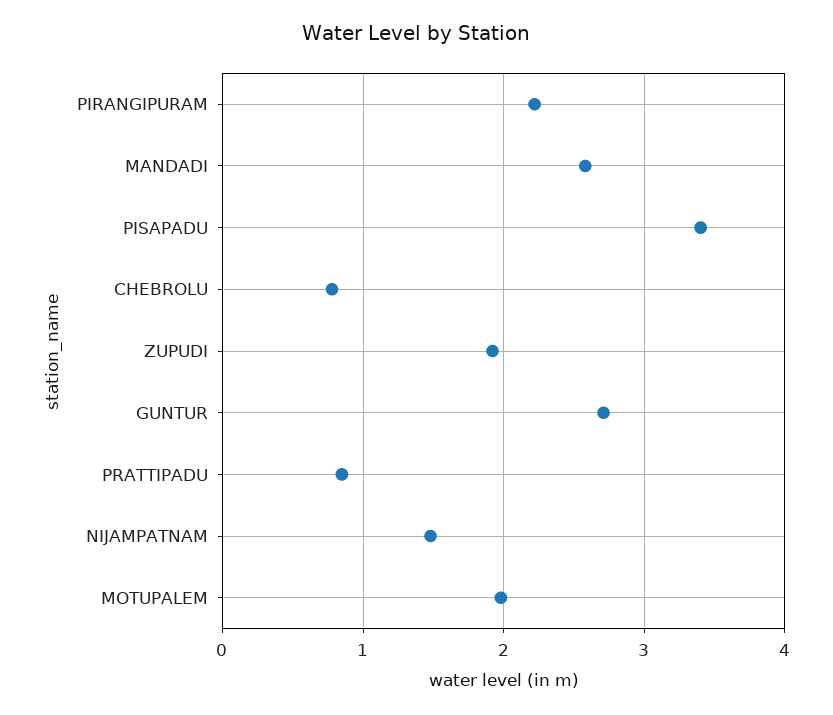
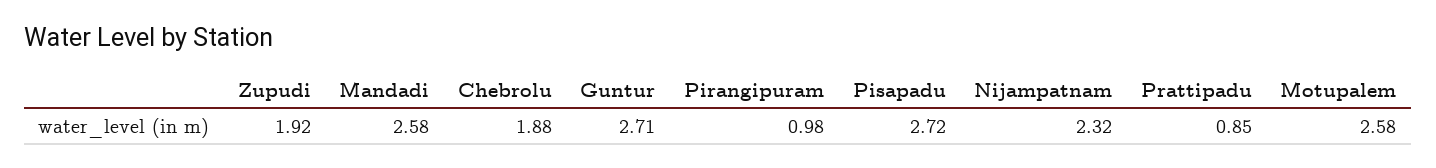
  {
-   "PIRANGIPURAM": 2.2,
+   "PIRANGIPURAM": 0.98,
    "MANDADI": 2.58,
-   "PISAPADU": 3.4,
+   "PISAPADU": 2.72,
-   "CHEBROLU": 0.8,
+   "CHEBROLU": 1.88,
    "ZUPUDI": 1.92,
    "GUNTUR": 2.71,
    "PRATTIPADU": 0.85,
-   "NIJAMPATNAM": 1.5,
+   "NIJAMPATNAM": 2.32,
-   "MOTUPALEM": 2
+   "MOTUPALEM": 2.58
  }

